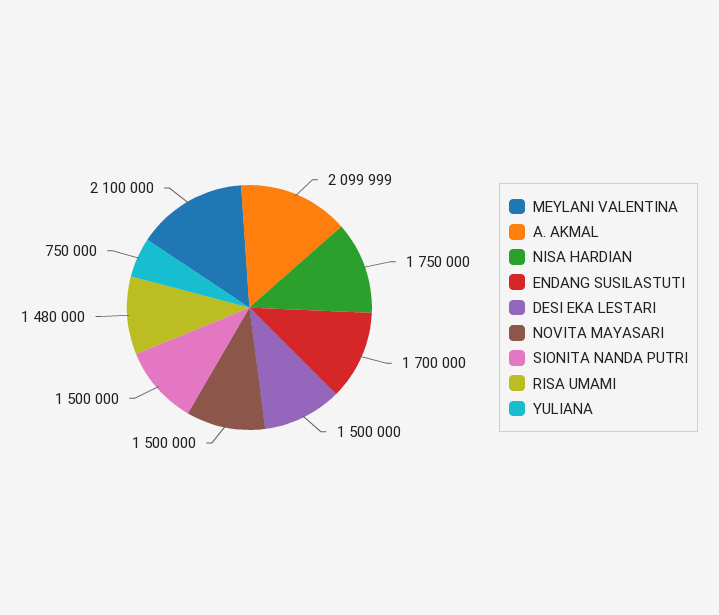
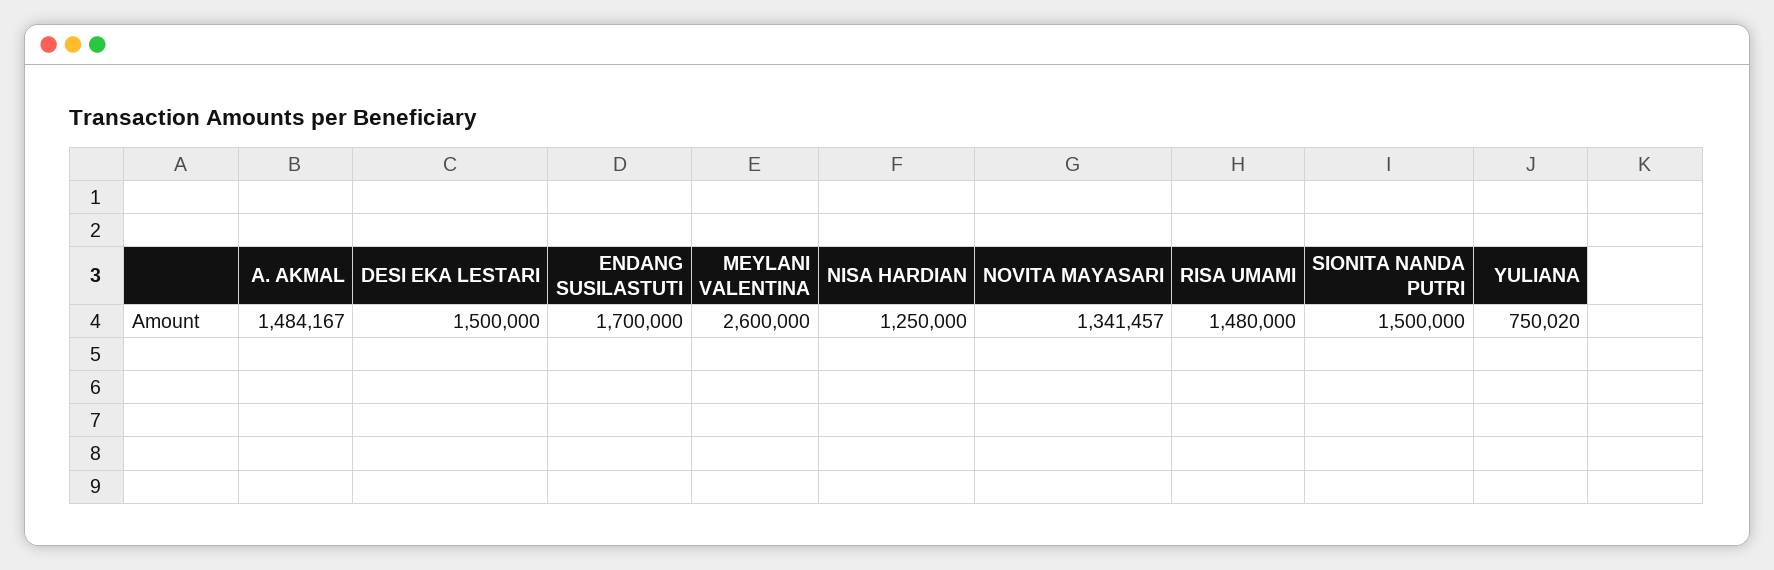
  {
-   "MEYLANI VALENTINA": 2100000,
+   "MEYLANI VALENTINA": 2600000,
-   "A. AKMAL": 2099999,
+   "A. AKMAL": 1484167,
-   "NISA HARDIAN": 1750000,
+   "NISA HARDIAN": 1250000,
    "ENDANG SUSILASTUTI": 1700000,
    "DESI EKA LESTARI": 1500000,
-   "NOVITA MAYASARI": 1500000,
+   "NOVITA MAYASARI": 1341457,
    "SIONITA NANDA PUTRI": 1500000,
    "RISA UMAMI": 1480000,
-   "YULIANA": 750000
+   "YULIANA": 750020
  }

